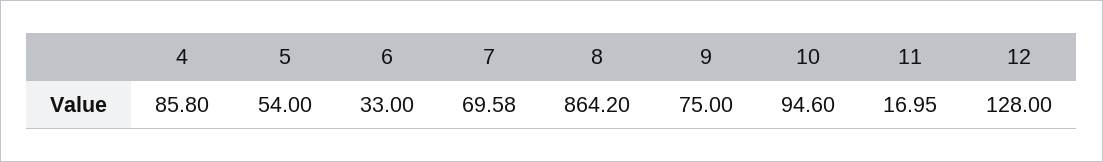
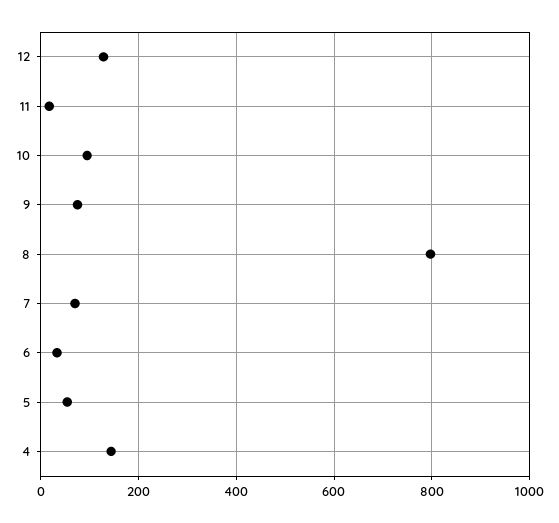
  {
-   "4": 85.8,
+   "4": 140,
    "5": 54,
    "6": 33,
    "7": 69.58,
-   "8": 864.2,
+   "8": 800,
    "9": 75,
    "10": 94.6,
    "11": 16.95,
    "12": 128
  }

